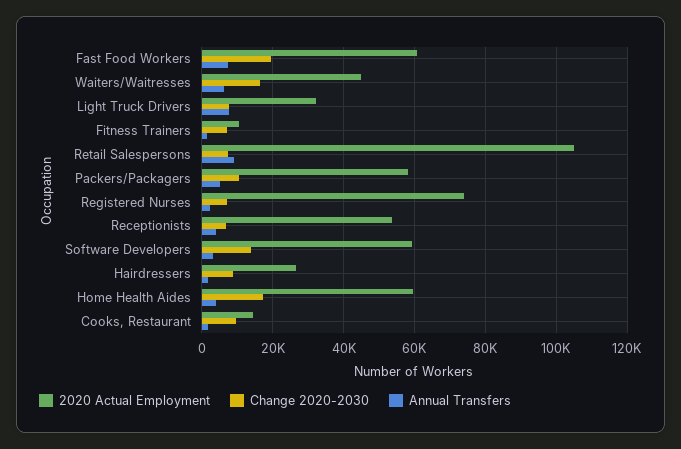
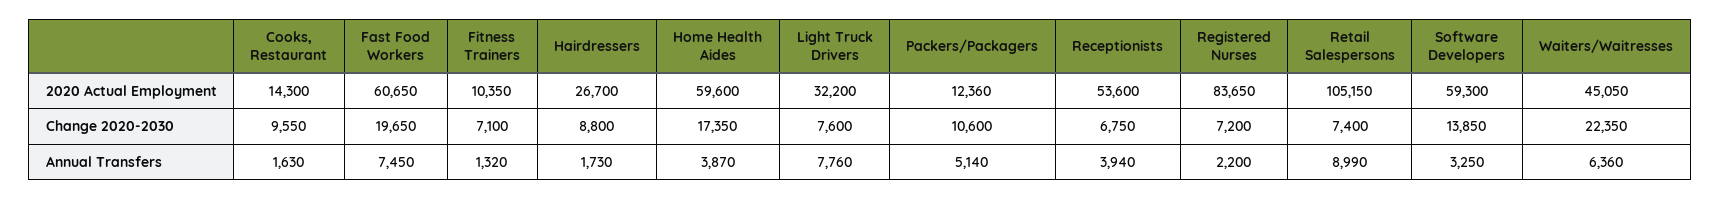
  {
    "2020 Actual Employment": {
      "Fast Food Workers": 60650,
      "Waiters/Waitresses": 45050,
      "Light Truck Drivers": 32200,
      "Fitness Trainers": 10350,
      "Retail Salespersons": 105150,
-     "Packers/Packagers": 58000,
+     "Packers/Packagers": 12360,
-     "Registered Nurses": 74000,
+     "Registered Nurses": 83650,
      "Receptionists": 53600,
      "Software Developers": 59300,
      "Hairdressers": 26700,
      "Home Health Aides": 59600,
      "Cooks, Restaurant": 14300
    },
    "Change 2020-2030": {
      "Fast Food Workers": 19650,
-     "Waiters/Waitresses": 16000,
+     "Waiters/Waitresses": 22350,
      "Light Truck Drivers": 7600,
      "Fitness Trainers": 7100,
      "Retail Salespersons": 7400,
      "Packers/Packagers": 10600,
      "Registered Nurses": 7200,
      "Receptionists": 6750,
      "Software Developers": 13850,
      "Hairdressers": 8800,
      "Home Health Aides": 17350,
      "Cooks, Restaurant": 9550
    },
    "Annual Transfers": {
      "Fast Food Workers": 7450,
      "Waiters/Waitresses": 6360,
      "Light Truck Drivers": 7760,
      "Fitness Trainers": 1320,
      "Retail Salespersons": 8990,
      "Packers/Packagers": 5140,
      "Registered Nurses": 2200,
      "Receptionists": 3940,
      "Software Developers": 3250,
      "Hairdressers": 1730,
      "Home Health Aides": 3870,
      "Cooks, Restaurant": 1630
    }
  }

